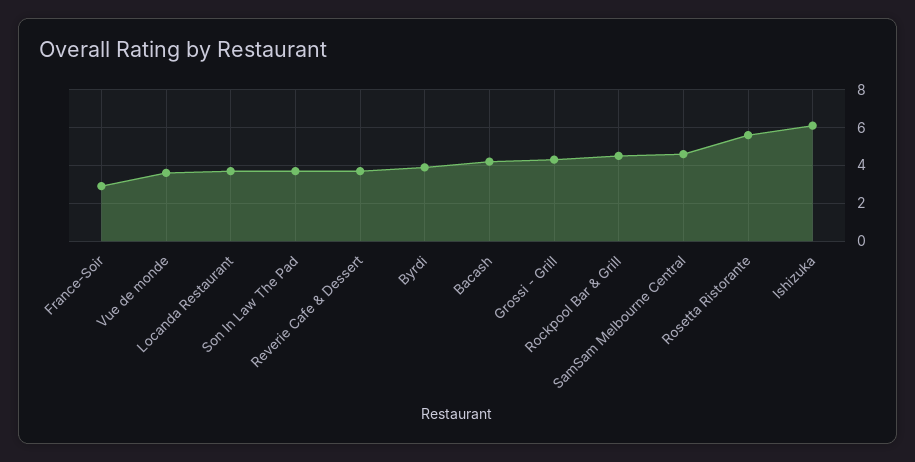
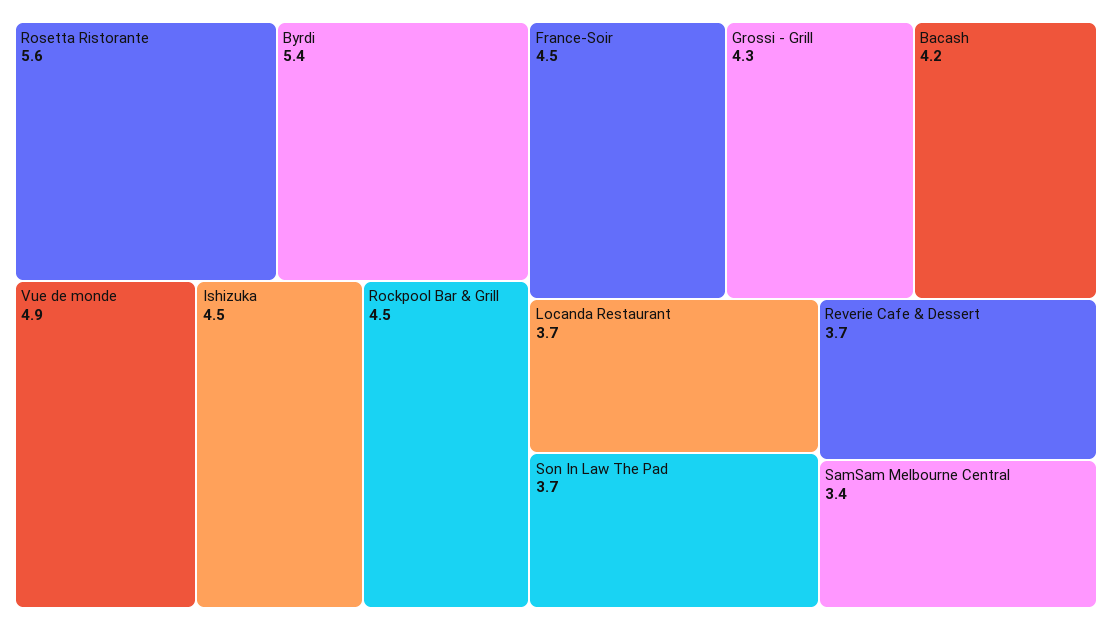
  {
-   "France-Soir": 3,
+   "France-Soir": 4.5,
-   "Vue de monde": 3.5,
+   "Vue de monde": 4.9,
    "Locanda Restaurant": 3.7,
    "Son In Law The Pad": 3.7,
    "Reverie Cafe & Dessert": 3.7,
-   "Byrdi": 4,
+   "Byrdi": 5.4,
    "Bacash": 4.2,
    "Grossi - Grill": 4.3,
    "Rockpool Bar & Grill": 4.5,
-   "SamSam Melbourne Central": 4.5,
+   "SamSam Melbourne Central": 3.4,
    "Rosetta Ristorante": 5.6,
-   "Ishizuka": 6
+   "Ishizuka": 4.5
  }

